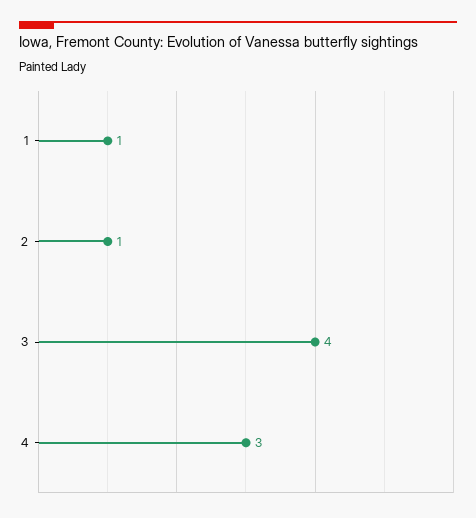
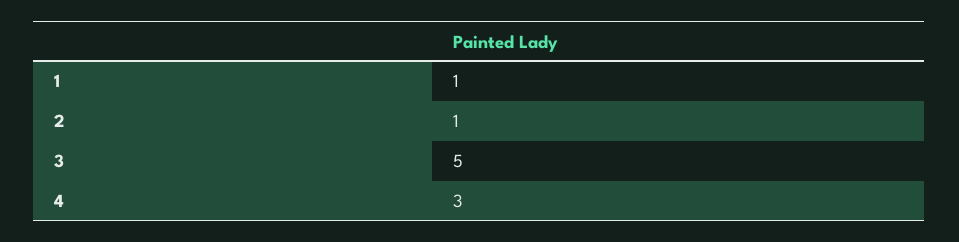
  {
    "1": 1,
    "2": 1,
-   "3": 4,
+   "3": 5,
    "4": 3
  }

